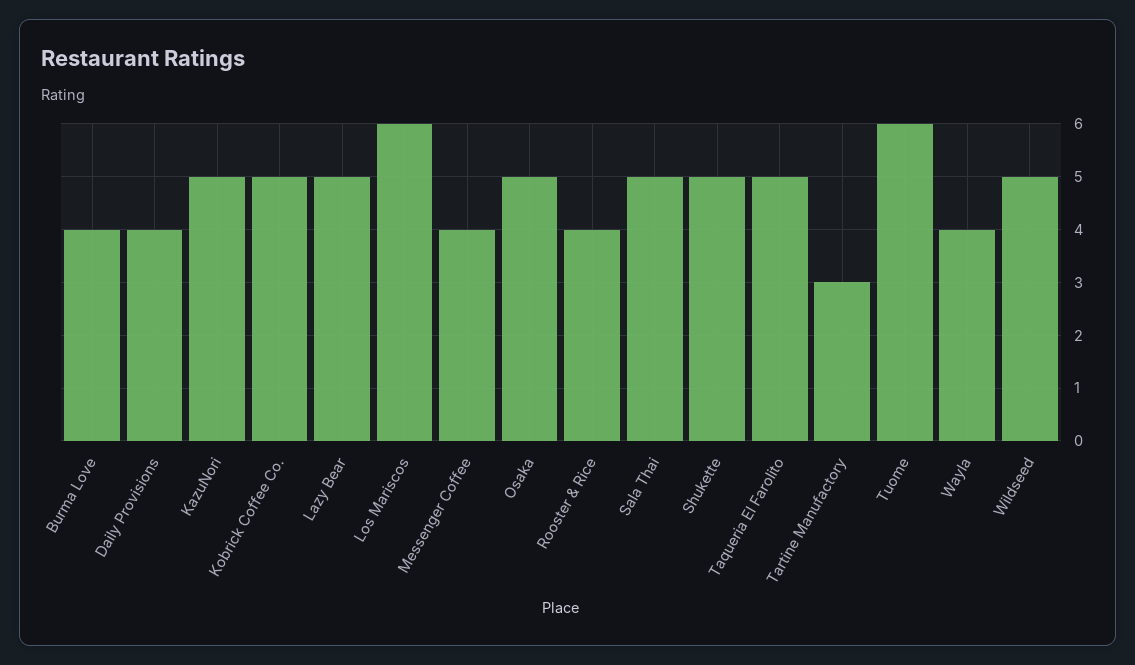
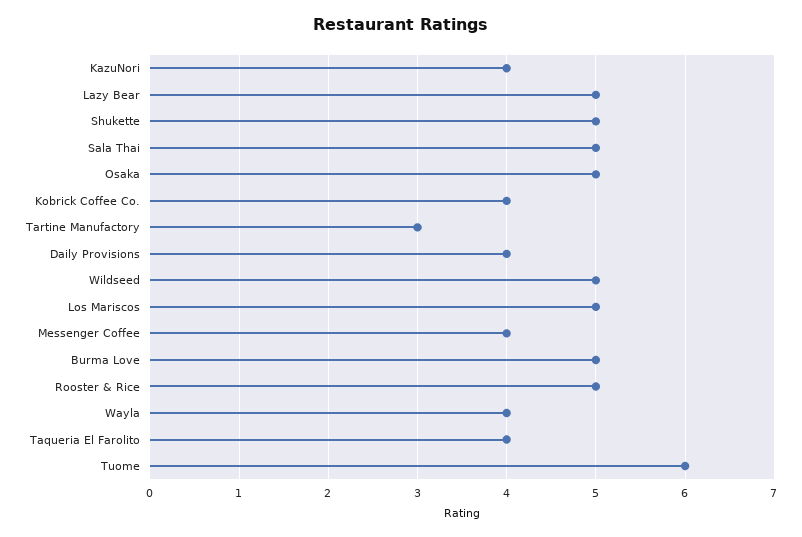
  {
-   "Burma Love": 4,
+   "Burma Love": 5,
    "Daily Provisions": 4,
-   "KazuNori": 5,
+   "KazuNori": 4,
-   "Kobrick Coffee Co.": 5,
+   "Kobrick Coffee Co.": 4,
    "Lazy Bear": 5,
-   "Los Mariscos": 6,
+   "Los Mariscos": 5,
    "Messenger Coffee": 4,
    "Osaka": 5,
-   "Rooster & Rice": 4,
+   "Rooster & Rice": 5,
    "Sala Thai": 5,
    "Shukette": 5,
-   "Taqueria El Farolito": 5,
+   "Taqueria El Farolito": 4,
    "Tartine Manufactory": 3,
    "Tuome": 6,
    "Wayla": 4,
    "Wildseed": 5
  }

